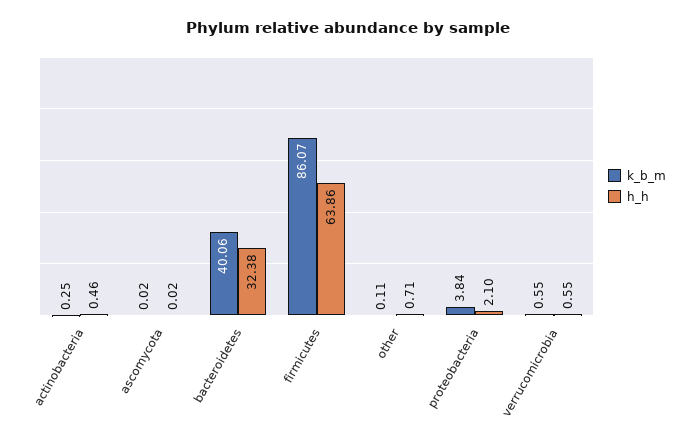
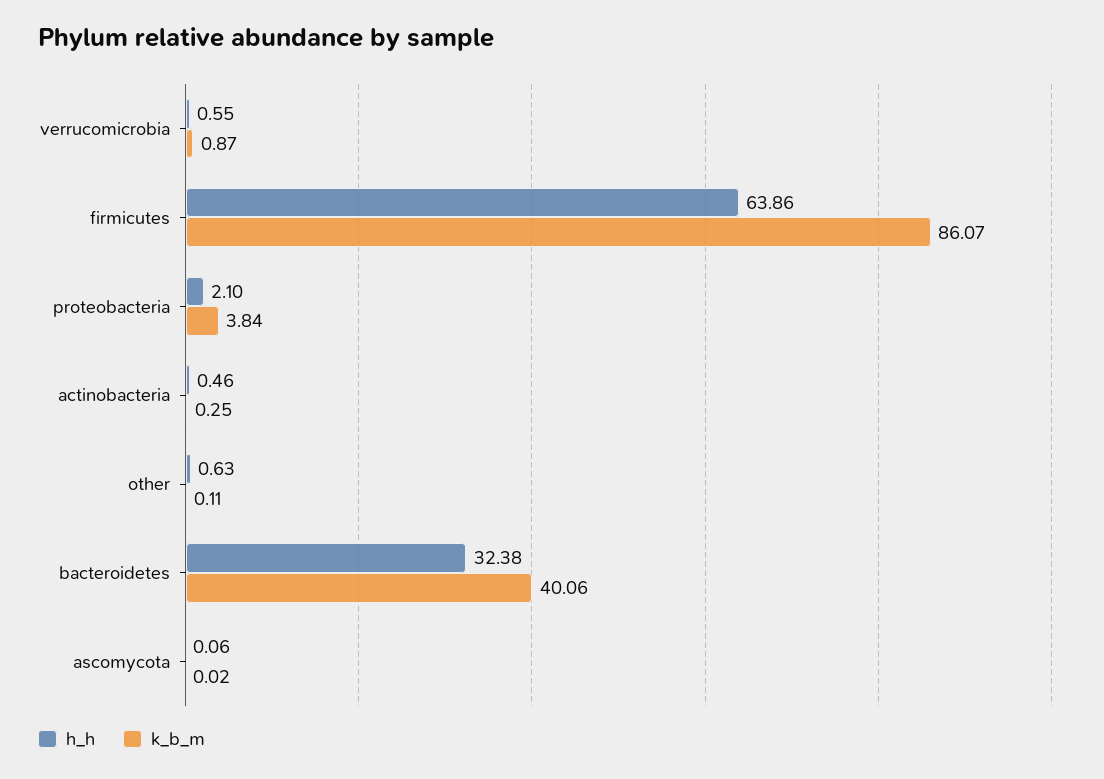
  {
    "k_b_m": {
      "actinobacteria": 0.25,
      "ascomycota": 0.02,
      "bacteroidetes": 40.06,
      "firmicutes": 86.07,
      "other": 0.11,
      "proteobacteria": 3.84,
-     "verrucomicrobia": 0.55
+     "verrucomicrobia": 0.87
    },
    "h_h": {
      "actinobacteria": 0.46,
-     "ascomycota": 0.02,
+     "ascomycota": 0.06,
      "bacteroidetes": 32.38,
      "firmicutes": 63.86,
-     "other": 0.71,
+     "other": 0.63,
      "proteobacteria": 2.1,
      "verrucomicrobia": 0.55
    }
  }

